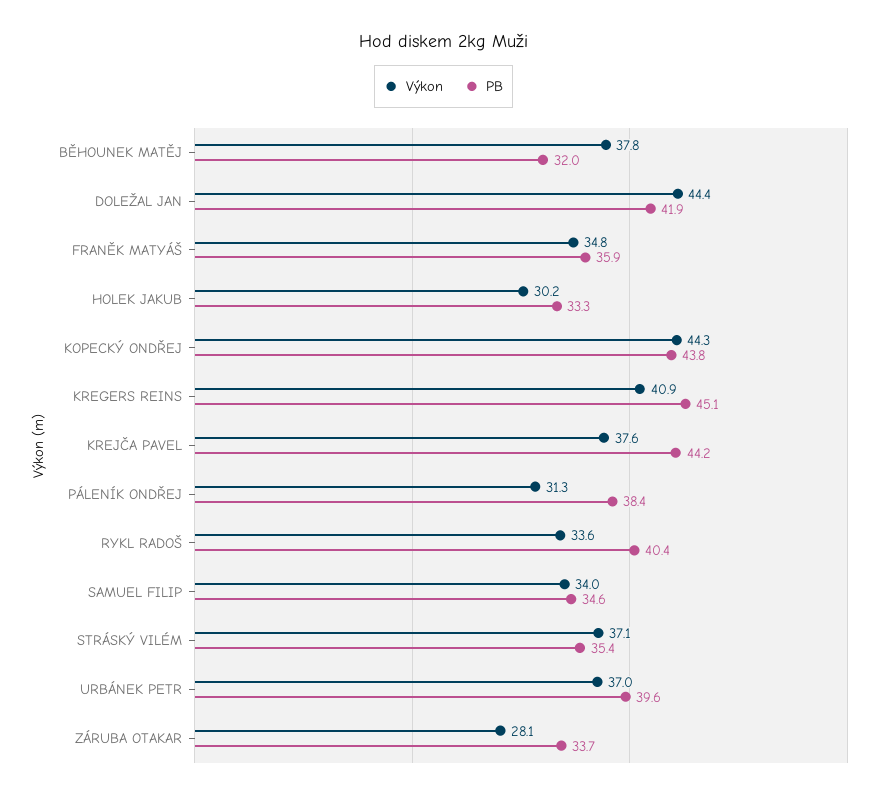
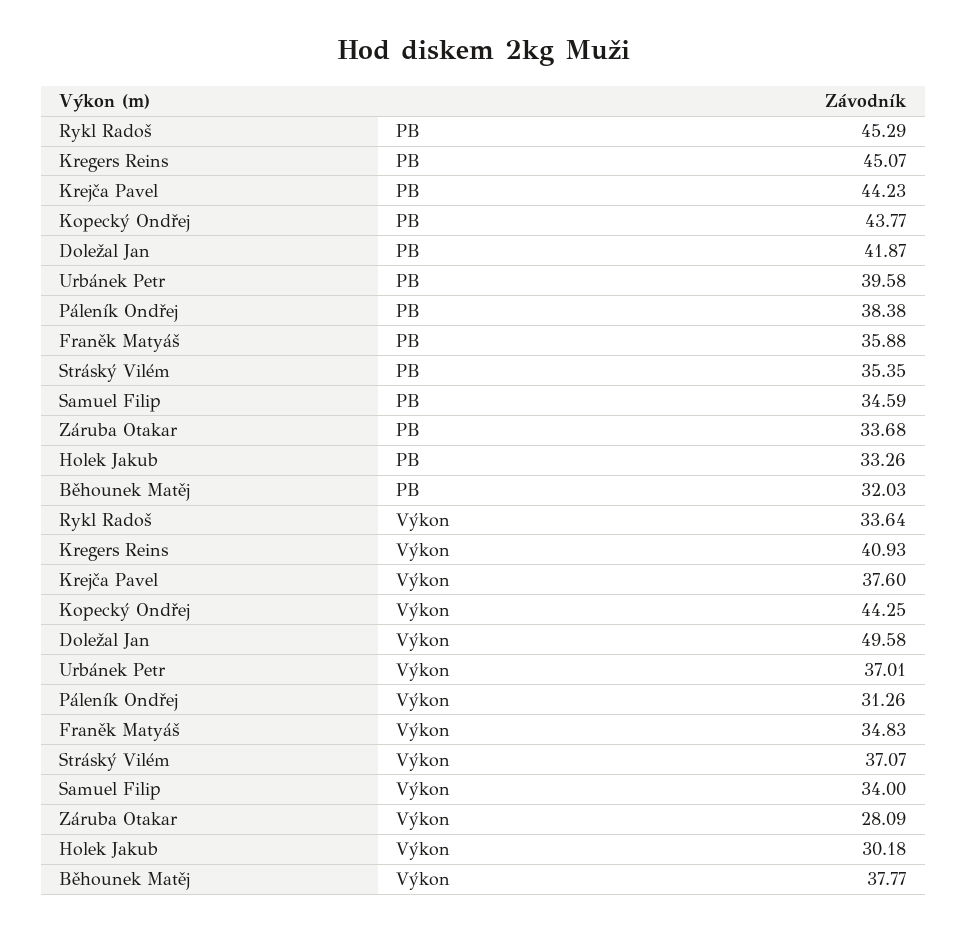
  {
    "Výkon": {
      "BĚHOUNEK MATĚJ": 37.77,
-     "DOLEŽAL JAN": 44.4,
+     "DOLEŽAL JAN": 49.58,
      "FRANĚK MATYÁŠ": 34.83,
      "HOLEK JAKUB": 30.18,
      "KOPECKÝ ONDŘEJ": 44.25,
      "KREGERS REINS": 40.93,
      "KREJČA PAVEL": 37.6,
      "PÁLENÍK ONDŘEJ": 31.26,
      "RYKL RADOŠ": 33.64,
      "SAMUEL FILIP": 34,
      "STRÁSKÝ VILÉM": 37.07,
      "URBÁNEK PETR": 37.01,
      "ZÁRUBA OTAKAR": 28.09
    },
    "PB": {
      "BĚHOUNEK MATĚJ": 32.03,
      "DOLEŽAL JAN": 41.87,
      "FRANĚK MATYÁŠ": 35.88,
      "HOLEK JAKUB": 33.26,
      "KOPECKÝ ONDŘEJ": 43.77,
      "KREGERS REINS": 45.07,
      "KREJČA PAVEL": 44.23,
      "PÁLENÍK ONDŘEJ": 38.38,
-     "RYKL RADOŠ": 40.4,
+     "RYKL RADOŠ": 45.29,
      "SAMUEL FILIP": 34.59,
      "STRÁSKÝ VILÉM": 35.35,
      "URBÁNEK PETR": 39.58,
      "ZÁRUBA OTAKAR": 33.68
    }
  }

